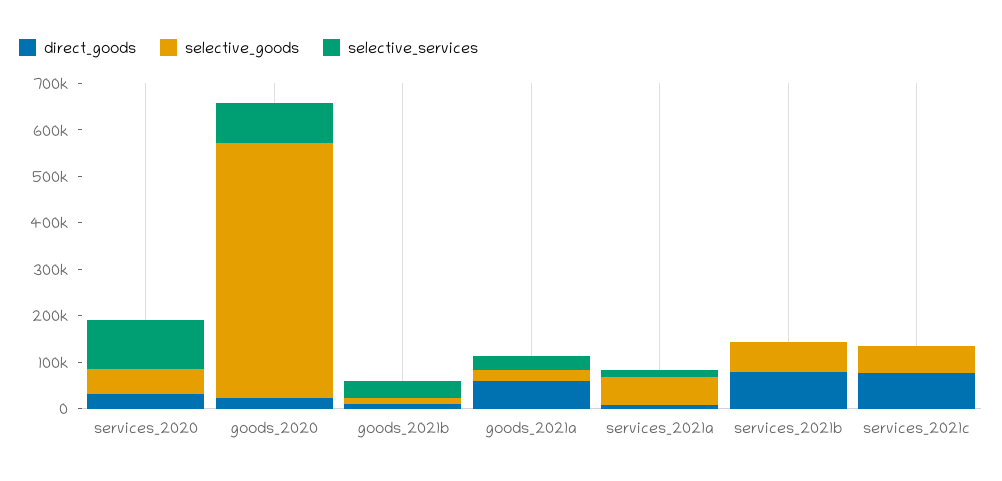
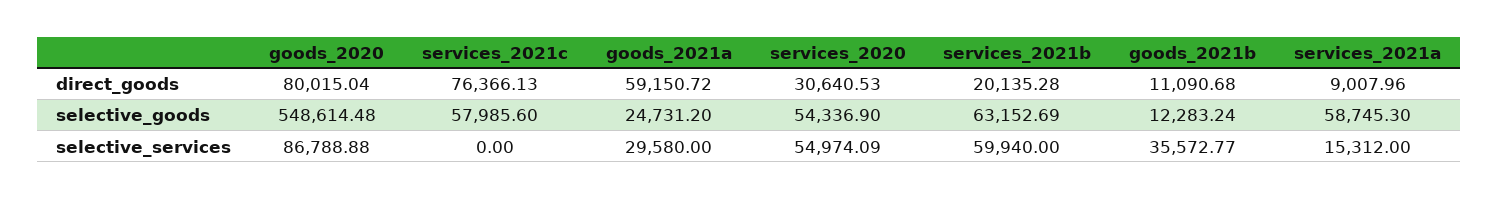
  {
    "direct_goods": {
      "services_2020": 30640.53,
-     "goods_2020": 20000,
+     "goods_2020": 80015.04,
      "goods_2021b": 11090.68,
      "goods_2021a": 59150.72,
      "services_2021a": 9007.96,
-     "services_2021b": 80000,
+     "services_2021b": 20135.28,
      "services_2021c": 76366.13
    },
    "selective_goods": {
      "services_2020": 54336.9,
      "goods_2020": 548614.48,
      "goods_2021b": 12283.24,
      "goods_2021a": 24731.2,
      "services_2021a": 58745.3,
      "services_2021b": 63152.69,
      "services_2021c": 57985.6
    },
    "selective_services": {
-     "services_2020": 100000,
+     "services_2020": 54974.09,
      "goods_2020": 86788.88,
      "goods_2021b": 35572.77,
      "goods_2021a": 29580,
      "services_2021a": 15312,
-     "services_2021b": 0,
+     "services_2021b": 59940,
      "services_2021c": 0
    }
  }

